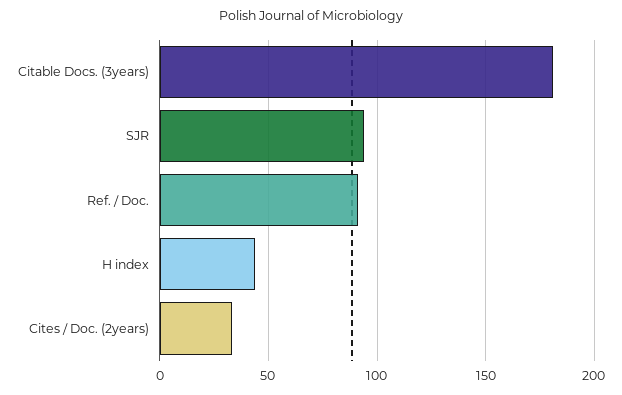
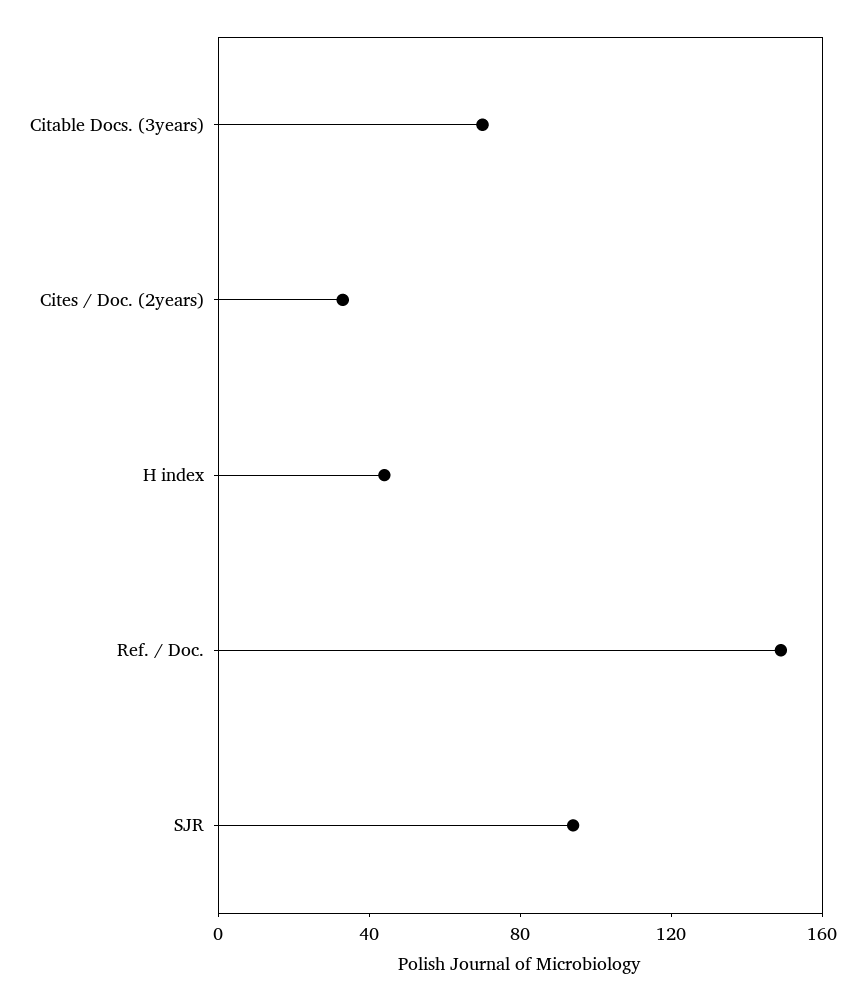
  {
-   "Citable Docs. (3years)": 180,
+   "Citable Docs. (3years)": 70,
    "SJR": 95,
-   "Ref. / Doc.": 90,
+   "Ref. / Doc.": 150,
    "H index": 45,
    "Cites / Doc. (2years)": 35
  }

